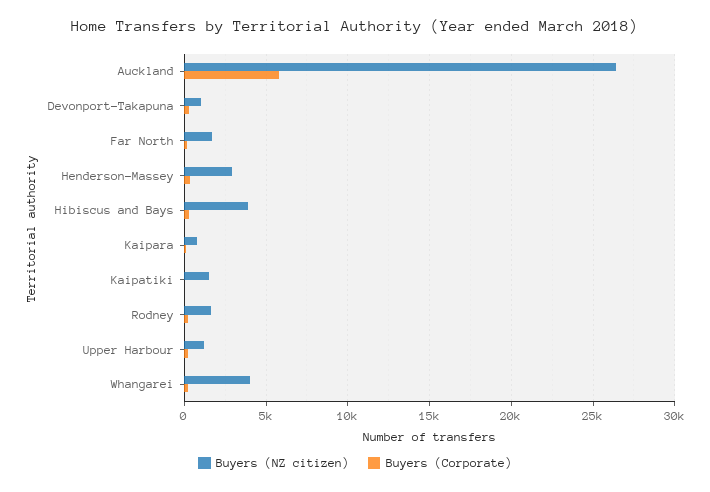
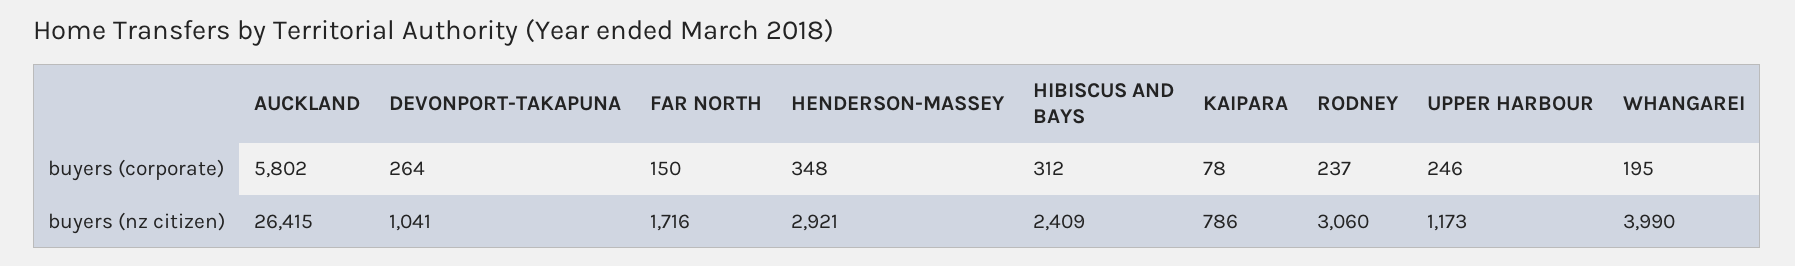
  {
    "Buyers (NZ citizen)": {
      "Auckland": 26415,
      "Devonport-Takapuna": 1041,
      "Far North": 1716,
      "Henderson-Massey": 2921,
-     "Hibiscus and Bays": 4000,
+     "Hibiscus and Bays": 2409,
      "Kaipara": 786,
-     "Kaipatiki": 1500,
-     "Rodney": 1500,
+     "Rodney": 3060,
      "Upper Harbour": 1173,
      "Whangarei": 3990
    },
    "Buyers (Corporate)": {
      "Auckland": 5802,
      "Devonport-Takapuna": 264,
      "Far North": 150,
      "Henderson-Massey": 348,
      "Hibiscus and Bays": 312,
      "Kaipara": 78,
-     "Kaipatiki": 0,
      "Rodney": 237,
      "Upper Harbour": 246,
      "Whangarei": 195
    }
  }

